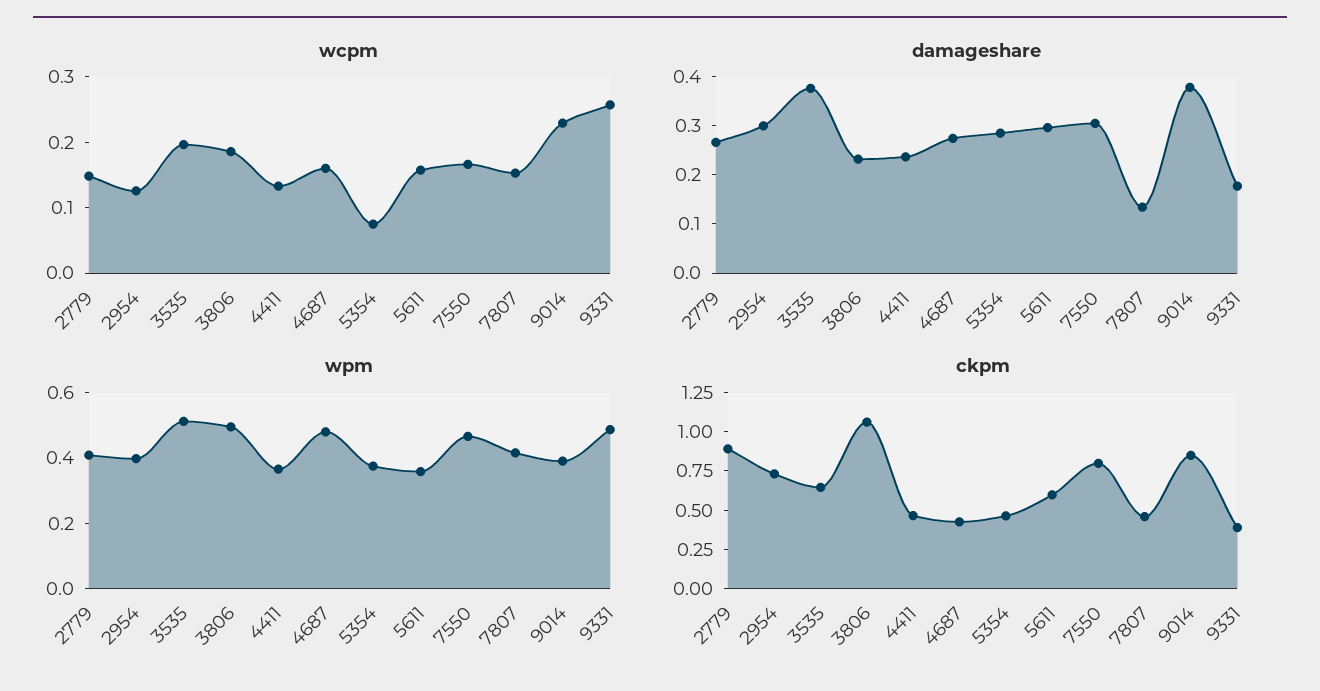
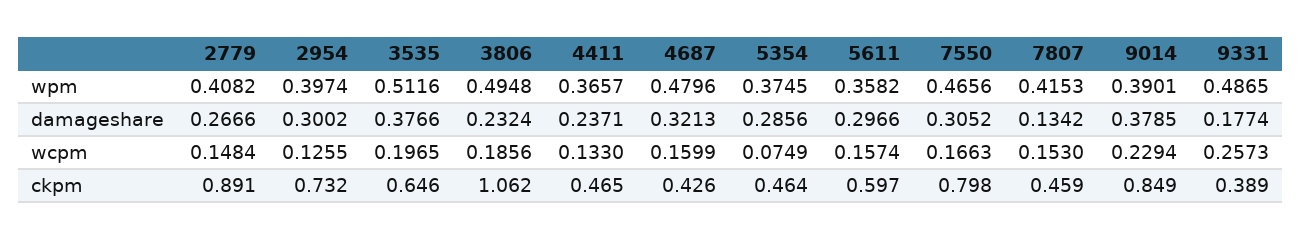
  {
    "wcpm": {
      "2779": 0.1484,
      "2954": 0.1255,
      "3535": 0.1965,
      "3806": 0.1856,
      "4411": 0.133,
      "4687": 0.1599,
      "5354": 0.0749,
      "5611": 0.1574,
      "7550": 0.1663,
      "7807": 0.153,
      "9014": 0.2294,
      "9331": 0.2573
    },
    "damageshare": {
      "2779": 0.2666,
      "2954": 0.3002,
      "3535": 0.3766,
      "3806": 0.2324,
      "4411": 0.2371,
-     "4687": 0.28,
+     "4687": 0.3213,
      "5354": 0.2856,
      "5611": 0.2966,
      "7550": 0.3052,
      "7807": 0.1342,
      "9014": 0.3785,
      "9331": 0.1774
    },
    "wpm": {
      "2779": 0.4082,
      "2954": 0.3974,
      "3535": 0.5116,
      "3806": 0.4948,
      "4411": 0.3657,
      "4687": 0.4796,
      "5354": 0.3745,
      "5611": 0.3582,
      "7550": 0.4656,
      "7807": 0.4153,
      "9014": 0.3901,
      "9331": 0.4865
    },
    "ckpm": {
      "2779": 0.891,
      "2954": 0.732,
      "3535": 0.646,
      "3806": 1.062,
      "4411": 0.465,
      "4687": 0.426,
      "5354": 0.464,
      "5611": 0.597,
      "7550": 0.798,
      "7807": 0.459,
      "9014": 0.849,
      "9331": 0.389
    }
  }

